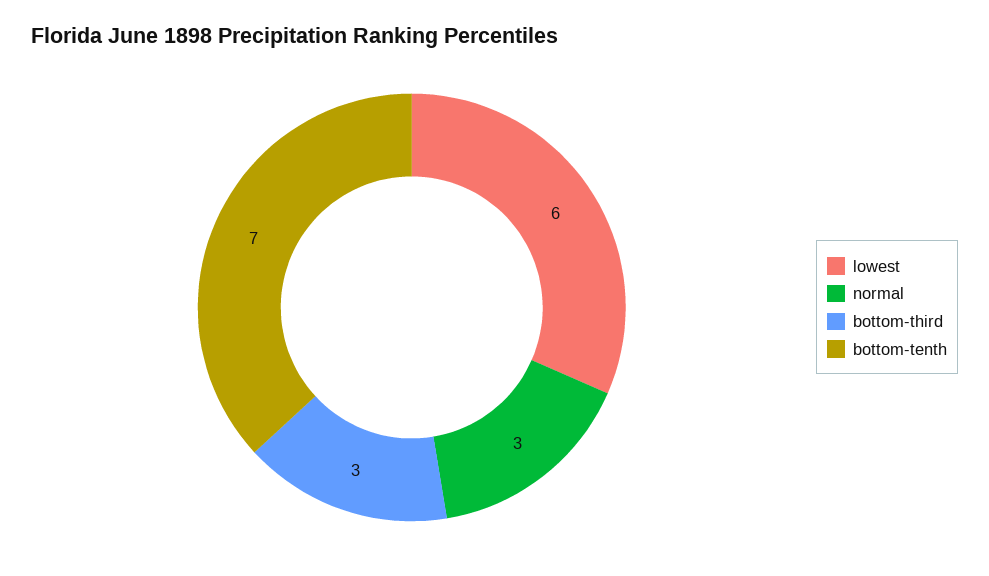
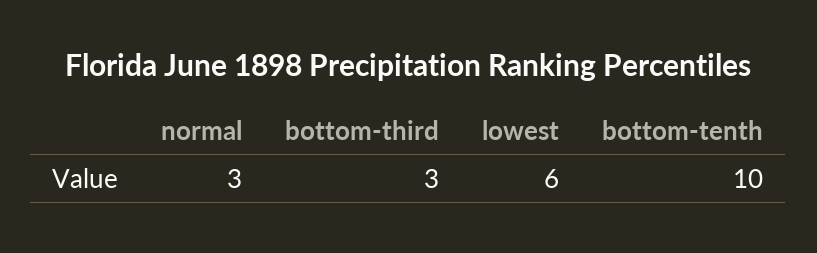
  {
    "lowest": 6,
    "normal": 3,
    "bottom-third": 3,
-   "bottom-tenth": 7
+   "bottom-tenth": 10
  }

